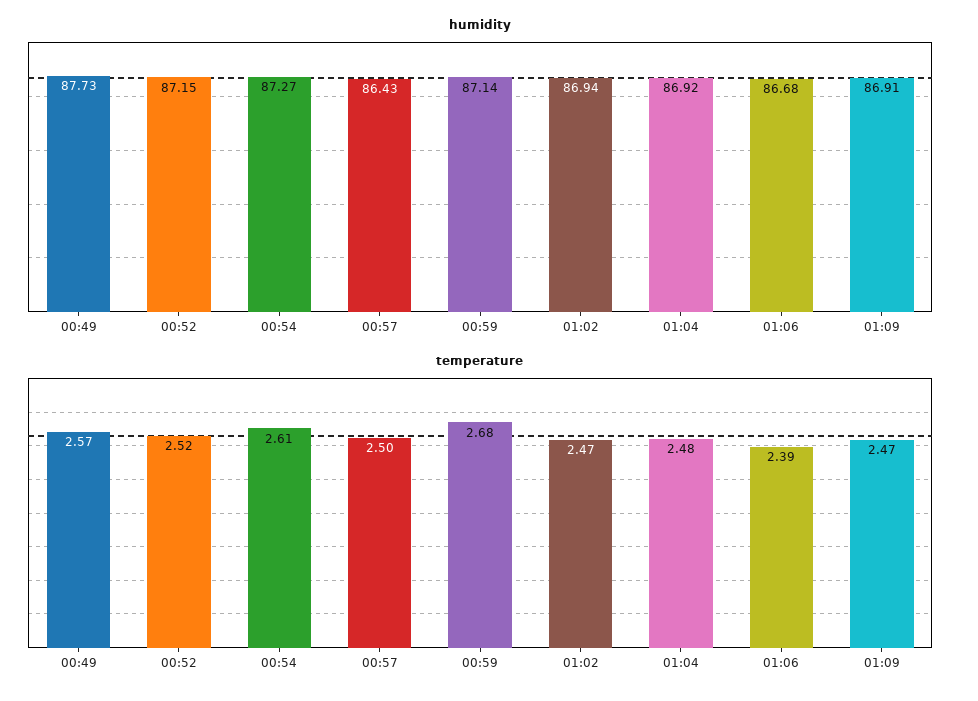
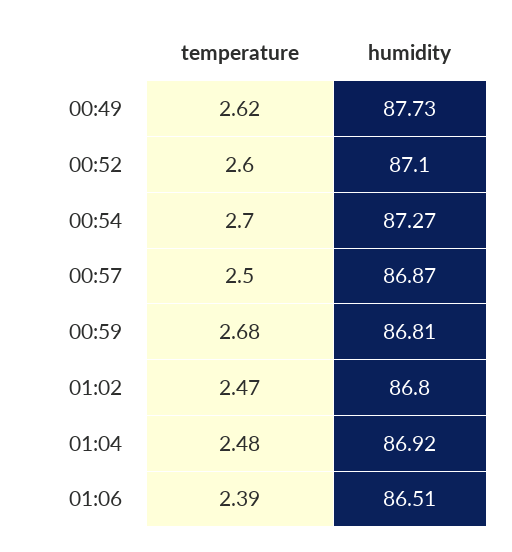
  {
    "humidity": {
      "00:49": 87.73,
-     "00:52": 87.15,
+     "00:52": 87.1,
      "00:54": 87.27,
-     "00:57": 86.43,
+     "00:57": 86.87,
-     "00:59": 87.14,
+     "00:59": 86.81,
-     "01:02": 86.94,
+     "01:02": 86.8,
      "01:04": 86.92,
-     "01:06": 86.68,
+     "01:06": 86.51
-     "01:09": 86.91
    },
    "temperature": {
-     "00:49": 2.57,
+     "00:49": 2.62,
-     "00:52": 2.52,
+     "00:52": 2.6,
-     "00:54": 2.61,
+     "00:54": 2.7,
      "00:57": 2.5,
      "00:59": 2.68,
      "01:02": 2.47,
      "01:04": 2.48,
-     "01:06": 2.39,
+     "01:06": 2.39
-     "01:09": 2.47
    }
  }

